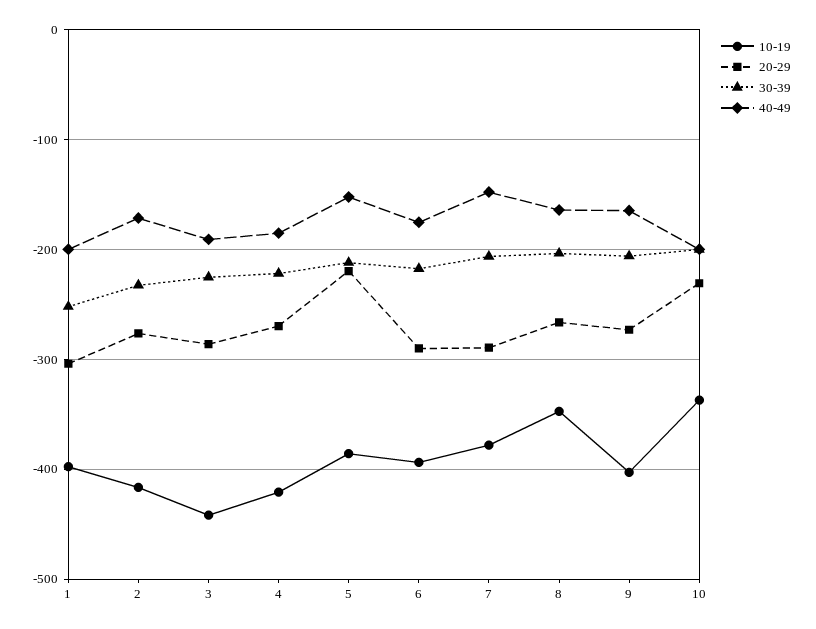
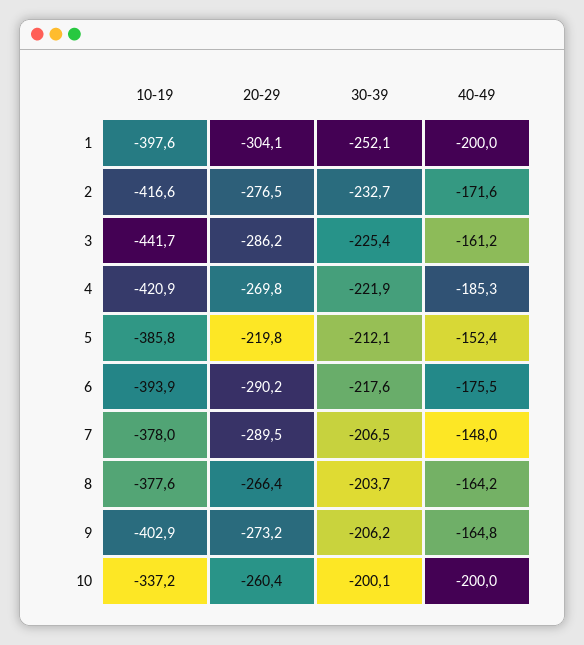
  {
    "10-19": {
      "1": -397.6,
      "2": -416.6,
      "3": -441.7,
      "4": -420.9,
      "5": -385.8,
      "6": -393.9,
      "7": -378,
-     "8": -350,
+     "8": -377.6,
      "9": -402.9,
      "10": -337.2
    },
    "20-29": {
      "1": -304.1,
      "2": -276.5,
      "3": -286.2,
      "4": -269.8,
      "5": -219.8,
      "6": -290.2,
      "7": -289.5,
      "8": -266.4,
      "9": -273.2,
-     "10": -230
+     "10": -260.4
    },
    "30-39": {
      "1": -252.1,
      "2": -232.7,
      "3": -225.4,
      "4": -221.9,
      "5": -212.1,
      "6": -217.6,
      "7": -206.5,
      "8": -203.7,
      "9": -206.2,
      "10": -200.1
    },
    "40-49": {
      "1": -200,
      "2": -171.6,
-     "3": -190,
+     "3": -161.2,
      "4": -185.3,
      "5": -152.4,
      "6": -175.5,
      "7": -148,
      "8": -164.2,
      "9": -164.8,
      "10": -200
    }
  }

